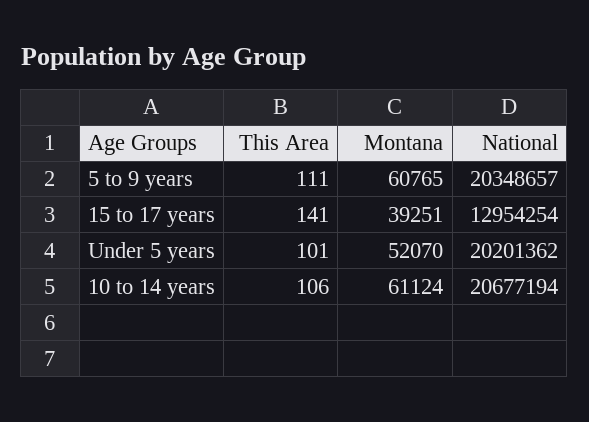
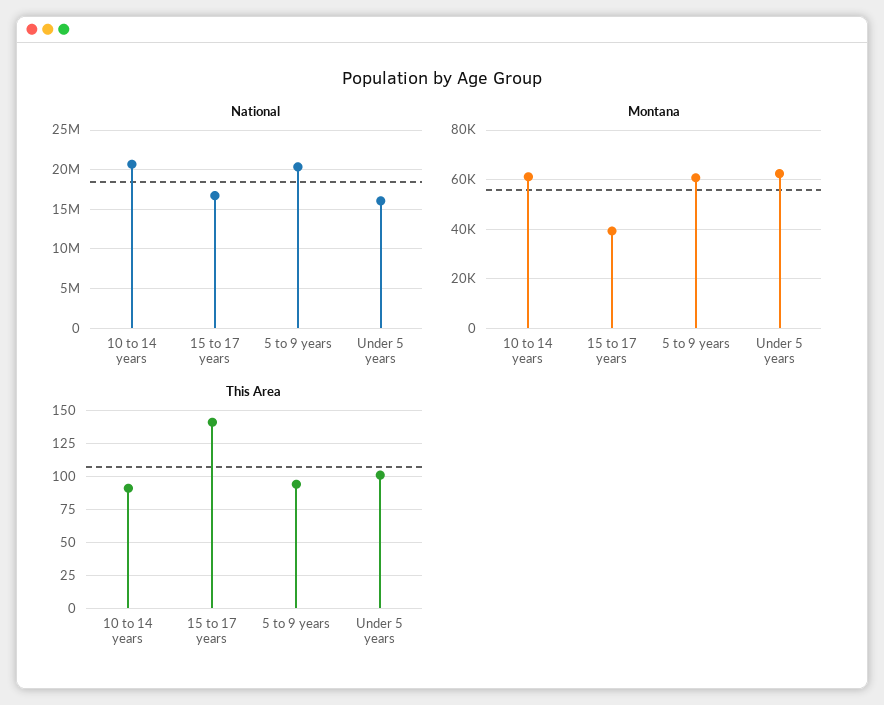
  {
    "This Area": {
-     "5 to 9 years": 111,
+     "5 to 9 years": 95,
      "15 to 17 years": 141,
      "Under 5 years": 101,
-     "10 to 14 years": 106
+     "10 to 14 years": 90
    },
    "Montana": {
      "5 to 9 years": 60765,
      "15 to 17 years": 39251,
-     "Under 5 years": 52070,
+     "Under 5 years": 62500,
      "10 to 14 years": 61124
    },
    "National": {
      "5 to 9 years": 20348657,
-     "15 to 17 years": 12954254,
+     "15 to 17 years": 17000000,
-     "Under 5 years": 20201362,
+     "Under 5 years": 16000000,
      "10 to 14 years": 20677194
    }
  }

